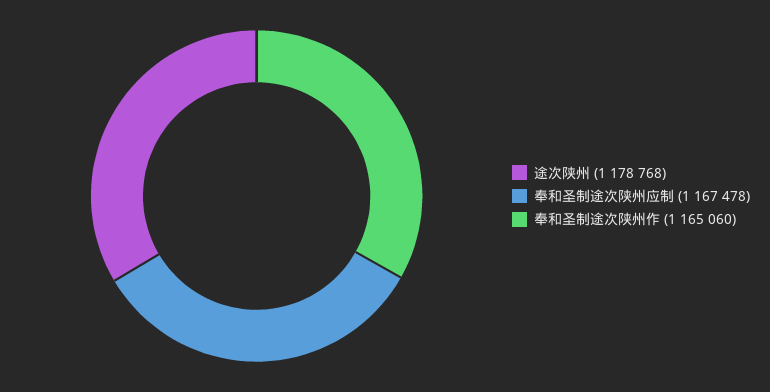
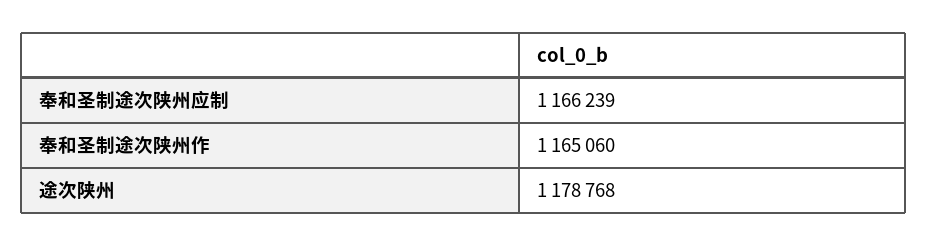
  {
    "途次陕州": 1178768,
-   "奉和圣制途次陕州应制": 1167478,
+   "奉和圣制途次陕州应制": 1166239,
    "奉和圣制途次陕州作": 1165060
  }

